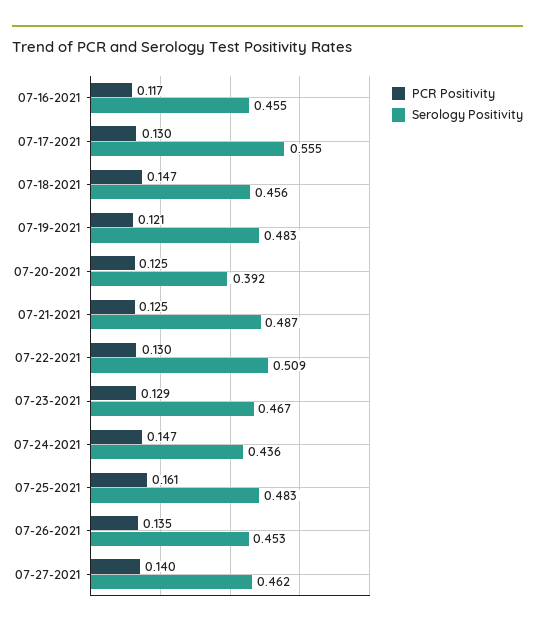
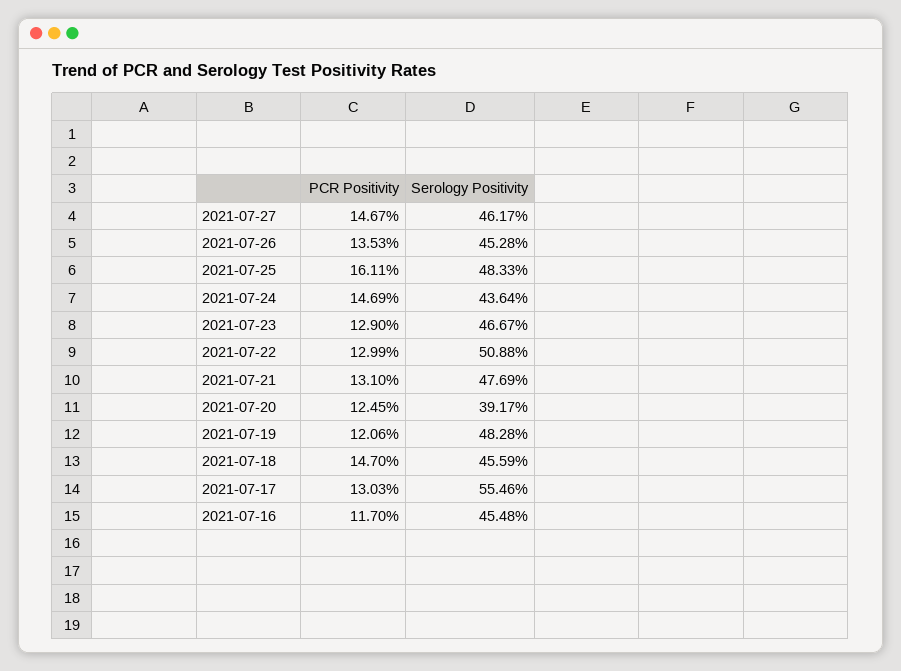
  {
    "PCR Positivity": {
      "07-16-2021": 0.117,
      "07-17-2021": 0.1303,
      "07-18-2021": 0.147,
      "07-19-2021": 0.1206,
      "07-20-2021": 0.1245,
-     "07-21-2021": 0.125,
+     "07-21-2021": 0.131,
      "07-22-2021": 0.1299,
      "07-23-2021": 0.129,
      "07-24-2021": 0.1469,
      "07-25-2021": 0.1611,
      "07-26-2021": 0.1353,
-     "07-27-2021": 0.14
+     "07-27-2021": 0.1467
    },
    "Serology Positivity": {
      "07-16-2021": 0.4548,
      "07-17-2021": 0.5546,
      "07-18-2021": 0.4559,
      "07-19-2021": 0.4828,
      "07-20-2021": 0.3917,
-     "07-21-2021": 0.487,
+     "07-21-2021": 0.4769,
      "07-22-2021": 0.5088,
      "07-23-2021": 0.4667,
      "07-24-2021": 0.4364,
      "07-25-2021": 0.4833,
      "07-26-2021": 0.4528,
      "07-27-2021": 0.4617
    }
  }

